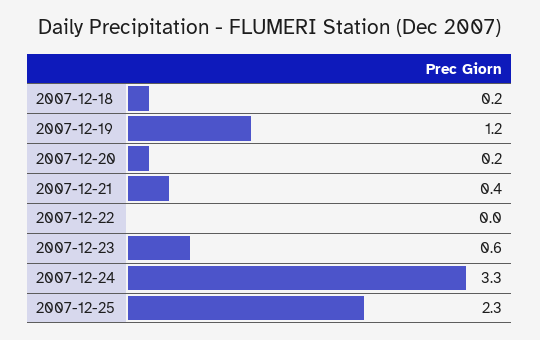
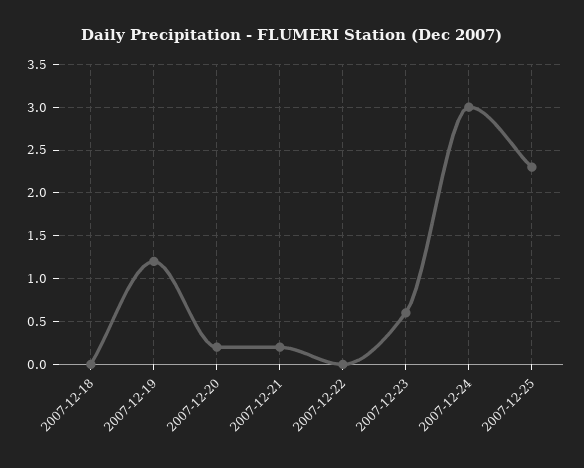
  {
-   "2007-12-18": 0.2,
+   "2007-12-18": 0,
    "2007-12-19": 1.2,
    "2007-12-20": 0.2,
-   "2007-12-21": 0.4,
+   "2007-12-21": 0.2,
    "2007-12-22": 0,
    "2007-12-23": 0.6,
-   "2007-12-24": 3.3,
+   "2007-12-24": 3,
    "2007-12-25": 2.3
  }

